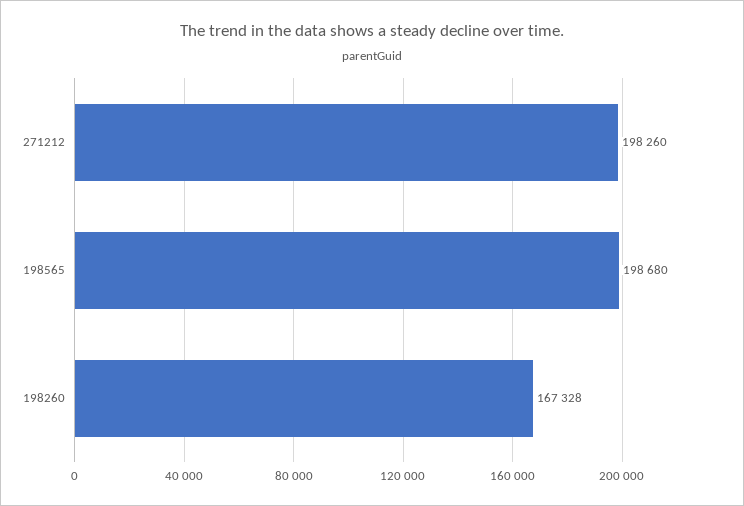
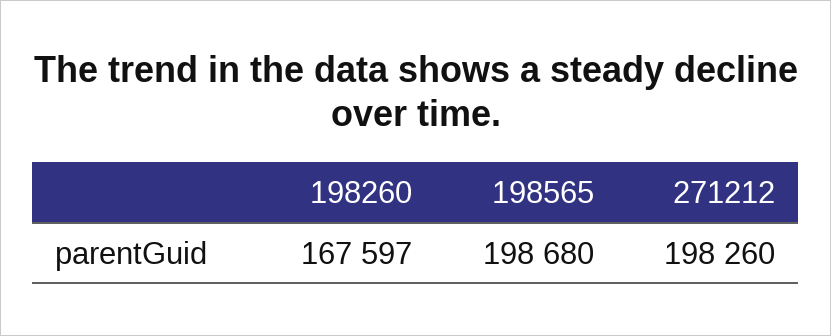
  {
    "271212": 198260,
    "198565": 198680,
-   "198260": 167328
+   "198260": 167597
  }

